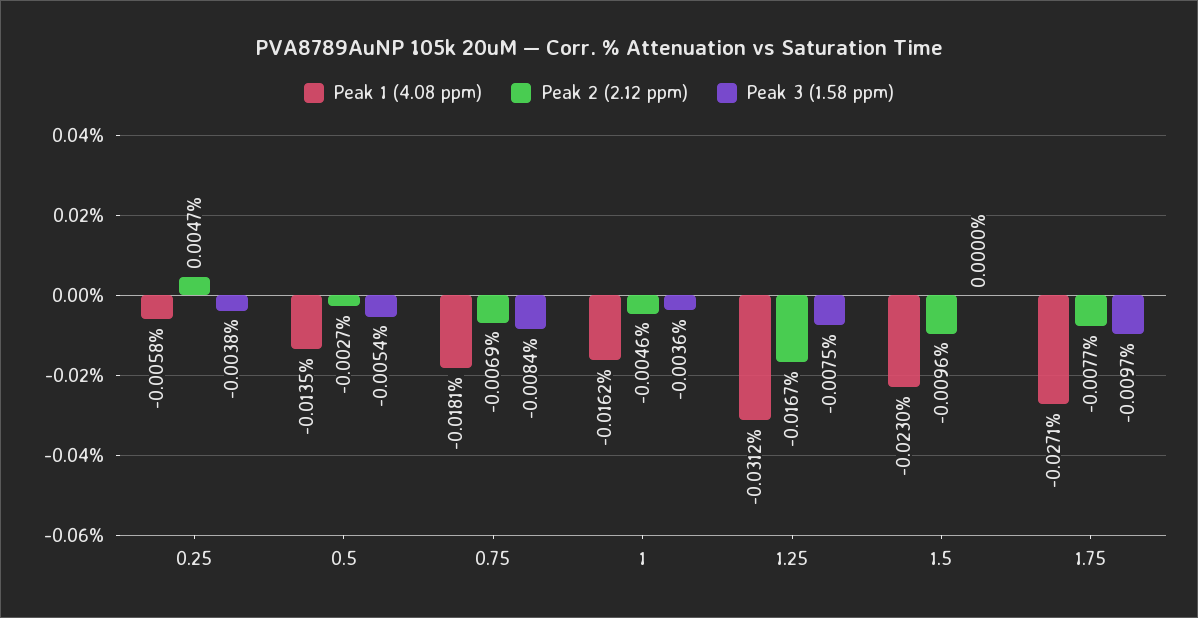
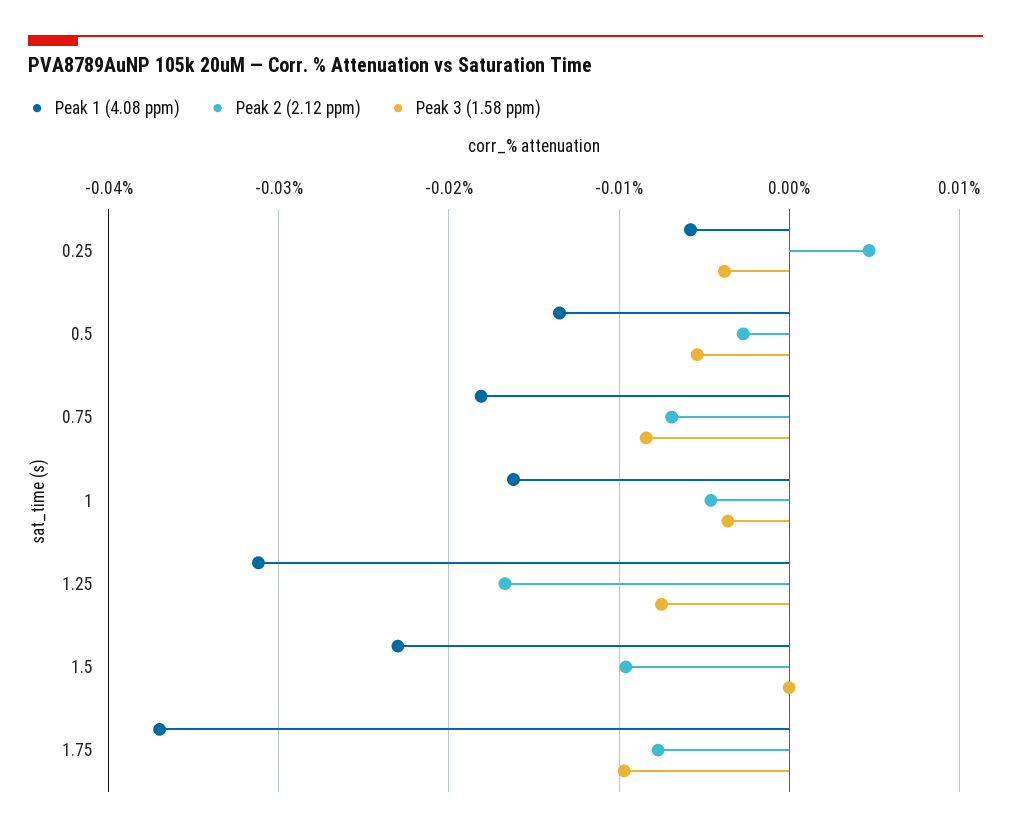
  {
    "Peak 1 (4.08 ppm)": {
      "0.25": -0.0058,
      "0.5": -0.0135,
      "0.75": -0.0181,
      "1": -0.0162,
      "1.25": -0.0312,
      "1.5": -0.023,
-     "1.75": -0.0271
+     "1.75": -0.037
    },
    "Peak 2 (2.12 ppm)": {
      "0.25": 0.0047,
      "0.5": -0.0027,
      "0.75": -0.0069,
      "1": -0.0046,
      "1.25": -0.0167,
      "1.5": -0.0096,
      "1.75": -0.0077
    },
    "Peak 3 (1.58 ppm)": {
      "0.25": -0.0038,
      "0.5": -0.0054,
      "0.75": -0.0084,
      "1": -0.0036,
      "1.25": -0.0075,
      "1.5": 0,
      "1.75": -0.0097
    }
  }

